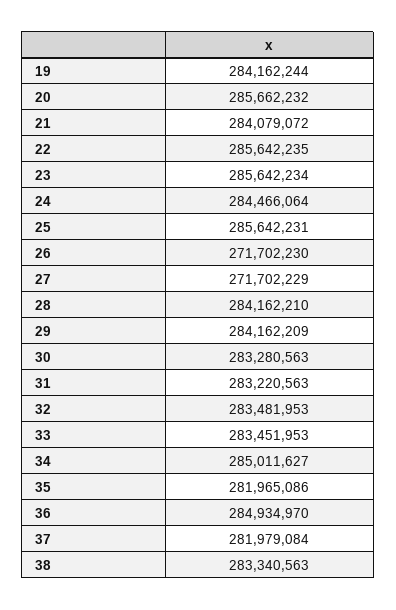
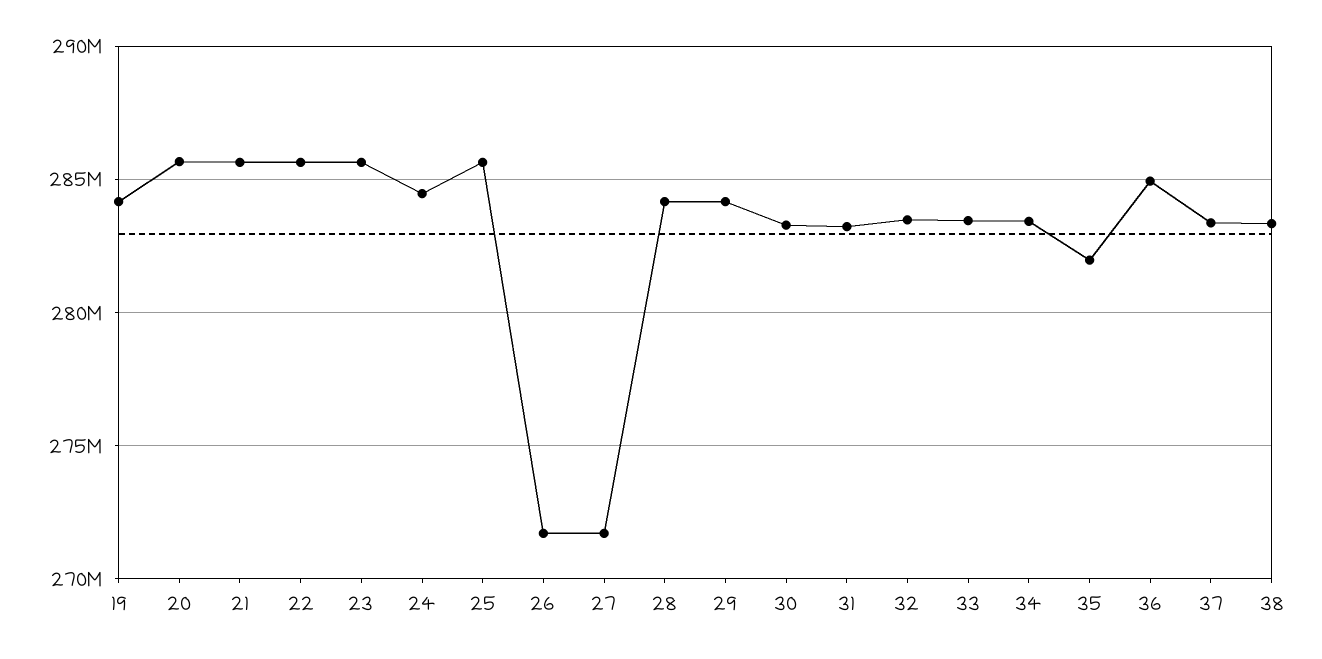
  {
    "19": 284162244,
    "20": 285662232,
-   "21": 284079072,
+   "21": 285500000,
    "22": 285642235,
    "23": 285642234,
    "24": 284466064,
    "25": 285642231,
    "26": 271702230,
    "27": 271702229,
    "28": 284162210,
    "29": 284162209,
    "30": 283280563,
    "31": 283220563,
    "32": 283481953,
    "33": 283451953,
-   "34": 285011627,
+   "34": 283500000,
    "35": 281965086,
    "36": 284934970,
-   "37": 281979084,
+   "37": 283500000,
    "38": 283340563
  }

